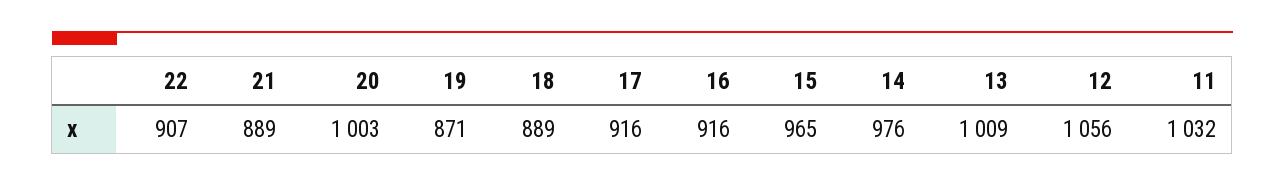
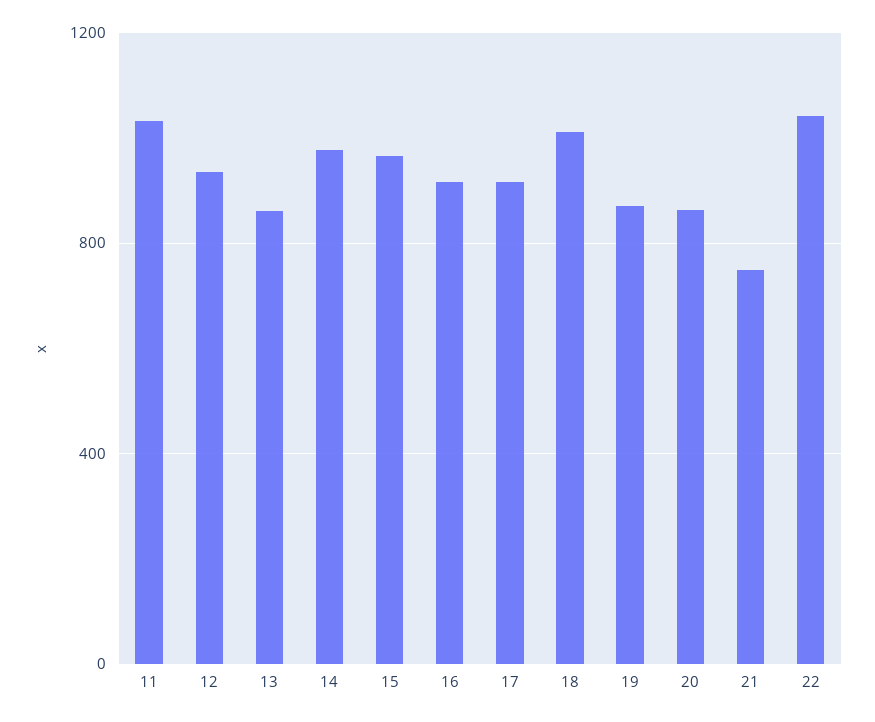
  {
-   "22": 907,
+   "22": 1050,
-   "21": 889,
+   "21": 750,
-   "20": 1003,
+   "20": 850,
    "19": 871,
-   "18": 889,
+   "18": 1000,
    "17": 916,
    "16": 916,
    "15": 965,
    "14": 976,
-   "13": 1009,
+   "13": 850,
-   "12": 1056,
+   "12": 950,
    "11": 1032
  }

